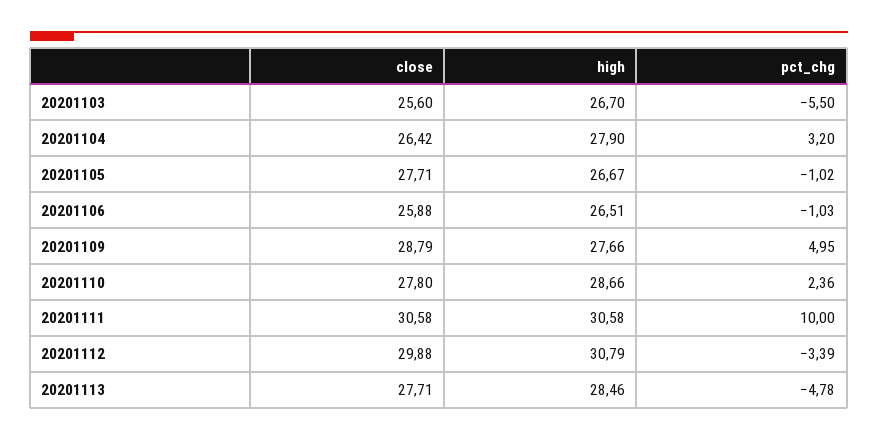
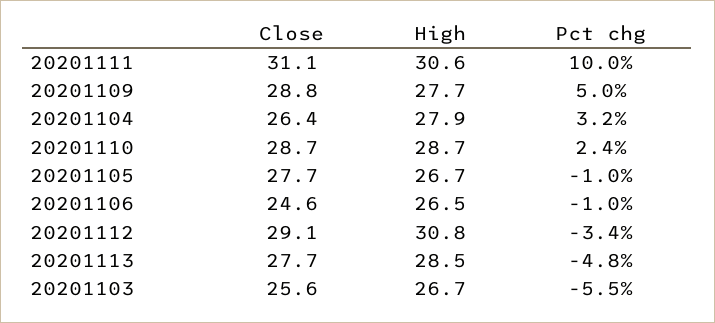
  {
    "close": {
      "20201103": 25.6,
      "20201104": 26.42,
      "20201105": 27.71,
-     "20201106": 25.88,
+     "20201106": 24.6,
      "20201109": 28.79,
-     "20201110": 27.8,
+     "20201110": 28.7,
-     "20201111": 30.58,
+     "20201111": 31.1,
-     "20201112": 29.88,
+     "20201112": 29.1,
      "20201113": 27.71
    },
    "high": {
      "20201103": 26.7,
      "20201104": 27.9,
      "20201105": 26.67,
      "20201106": 26.51,
      "20201109": 27.66,
      "20201110": 28.66,
      "20201111": 30.58,
      "20201112": 30.79,
      "20201113": 28.46
    },
    "pct_chg": {
      "20201103": -5.5,
      "20201104": 3.2,
      "20201105": -1.02,
      "20201106": -1.03,
      "20201109": 4.95,
      "20201110": 2.36,
      "20201111": 10,
      "20201112": -3.39,
      "20201113": -4.78
    }
  }

